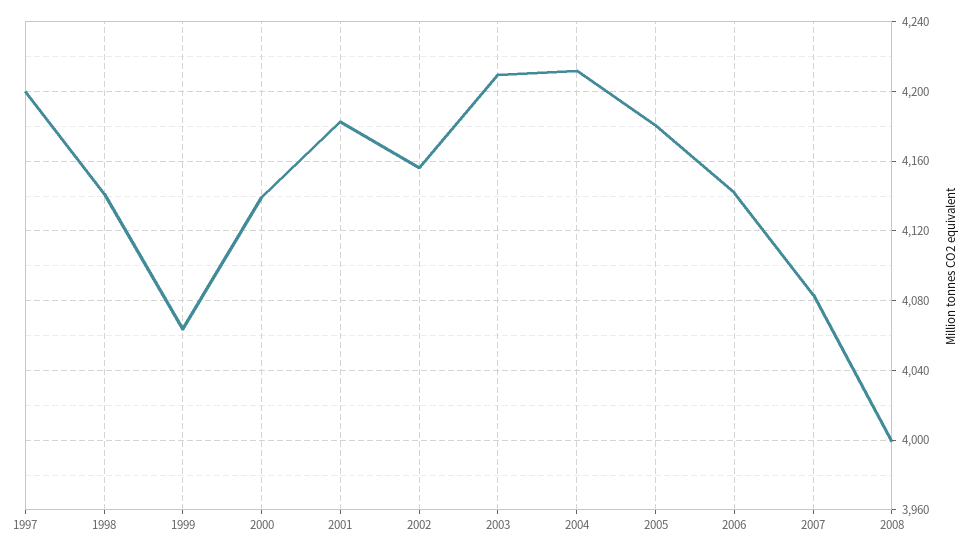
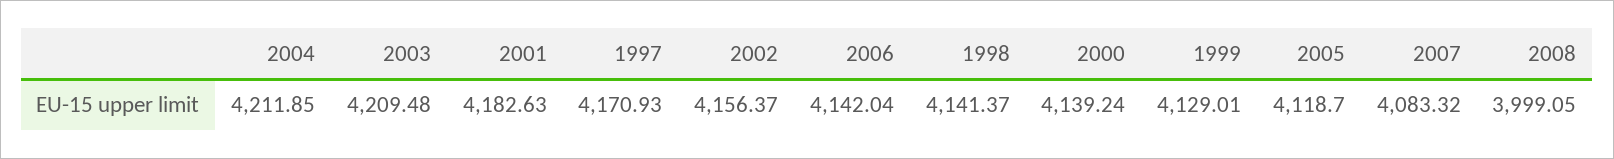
  {
-   "1997": 4200,
+   "1997": 4170.93,
    "1998": 4141.37,
-   "1999": 4065,
+   "1999": 4129.01,
    "2000": 4139.24,
    "2001": 4182.63,
    "2002": 4156.37,
    "2003": 4209.48,
    "2004": 4211.85,
-   "2005": 4180,
+   "2005": 4118.7,
    "2006": 4142.04,
    "2007": 4083.32,
    "2008": 3999.05
  }

